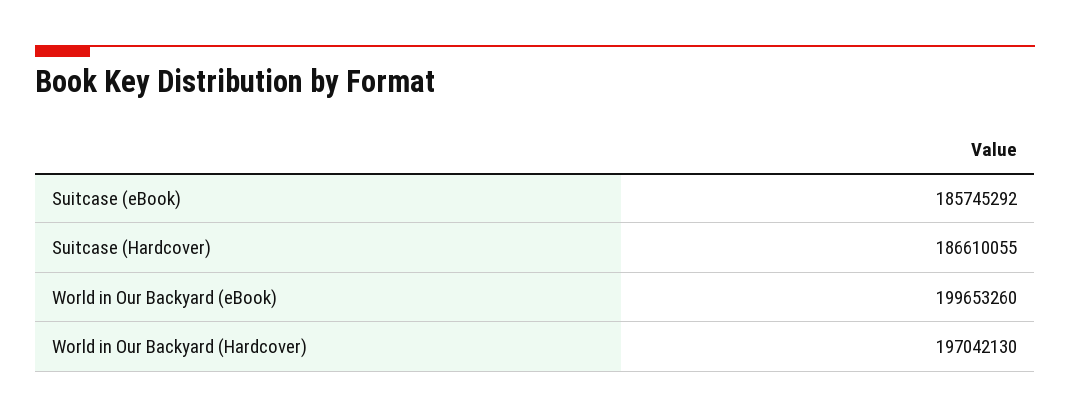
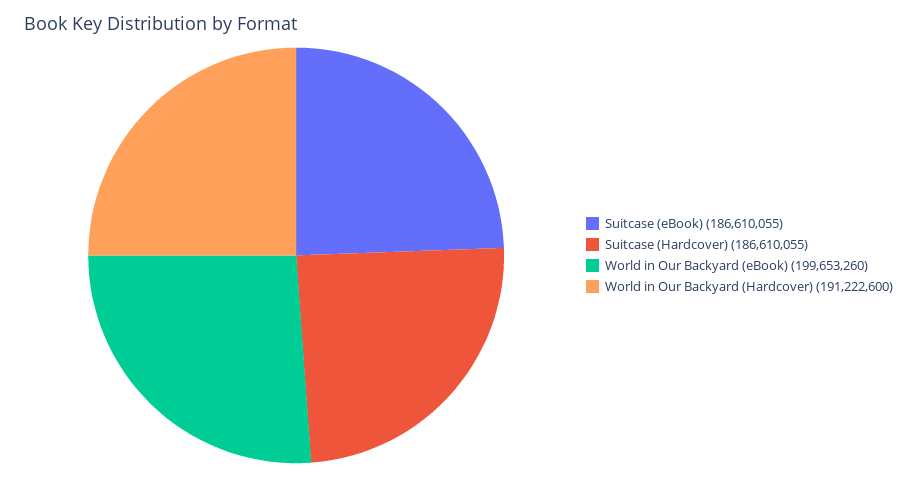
  {
-   "Suitcase (eBook)": 185745292,
+   "Suitcase (eBook)": 186610055,
    "Suitcase (Hardcover)": 186610055,
    "World in Our Backyard (eBook)": 199653260,
-   "World in Our Backyard (Hardcover)": 197042130
+   "World in Our Backyard (Hardcover)": 191222600
  }

